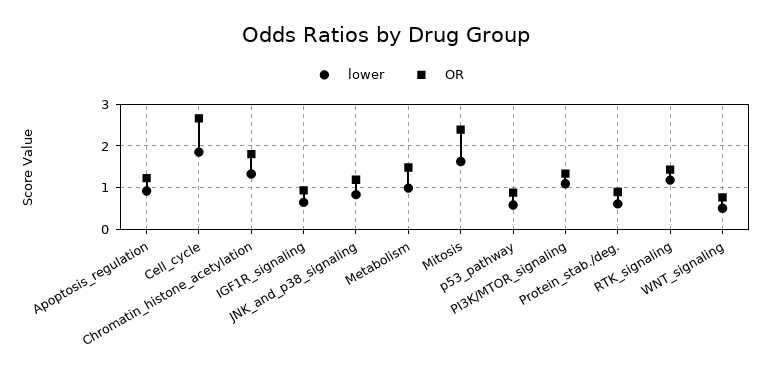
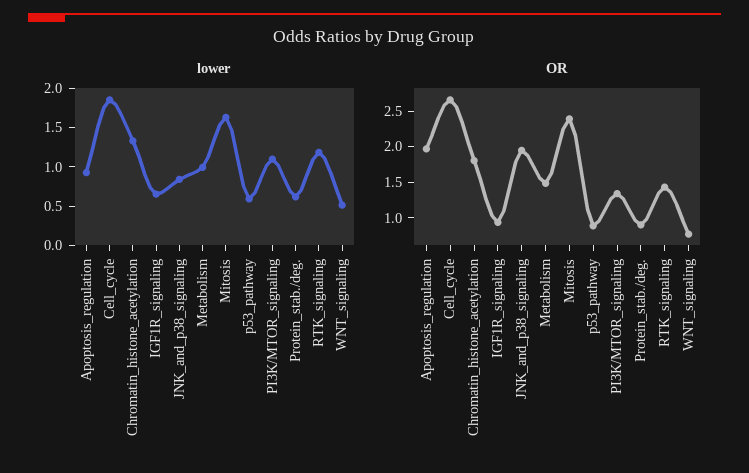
  {
    "lower": {
      "Apoptosis_regulation": 1,
      "Cell_cycle": 1.8,
      "Chromatin_histone_acetylation": 1.4,
      "IGF1R_signaling": 0.6,
      "JNK_and_p38_signaling": 0.8,
      "Metabolism": 1,
      "Mitosis": 1.6,
      "p53_pathway": 0.6,
      "PI3K/MTOR_signaling": 1,
      "Protein_stab./deg.": 0.6,
      "RTK_signaling": 1.2,
      "WNT_signaling": 0.6
    },
    "OR": {
-     "Apoptosis_regulation": 1.2,
+     "Apoptosis_regulation": 2,
      "Cell_cycle": 2.6,
      "Chromatin_histone_acetylation": 1.8,
      "IGF1R_signaling": 1,
-     "JNK_and_p38_signaling": 1.2,
+     "JNK_and_p38_signaling": 2,
      "Metabolism": 1.4,
      "Mitosis": 2.4,
      "p53_pathway": 0.8,
      "PI3K/MTOR_signaling": 1.4,
      "Protein_stab./deg.": 1,
      "RTK_signaling": 1.4,
      "WNT_signaling": 0.8
    }
  }

